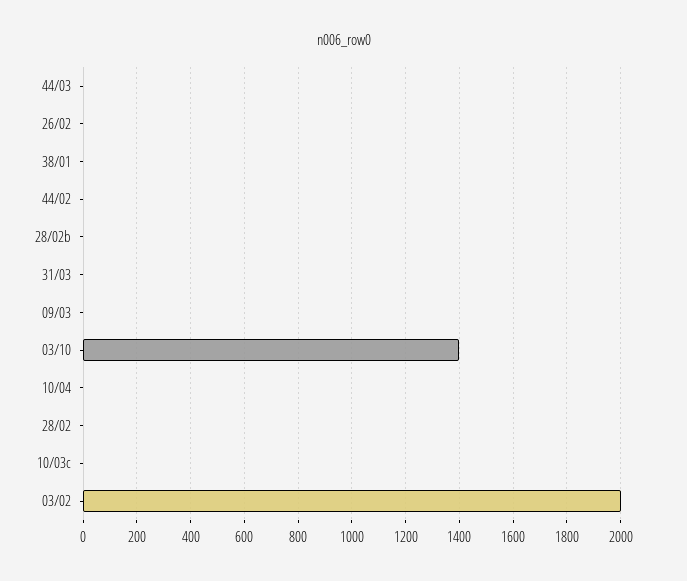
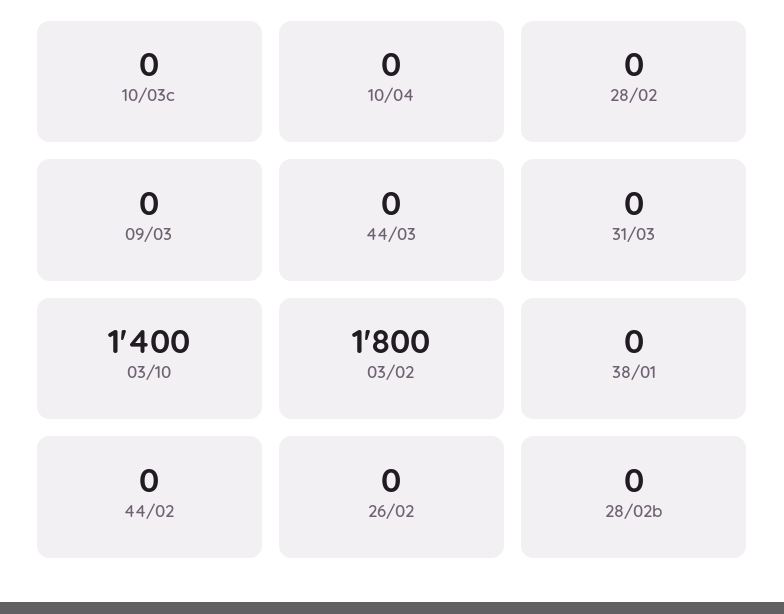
  {
    "44/03": 0,
    "26/02": 0,
    "38/01": 0,
    "44/02": 0,
    "28/02b": 0,
    "31/03": 0,
    "09/03": 0,
    "03/10": 1400,
    "10/04": 0,
    "28/02": 0,
    "10/03c": 0,
-   "03/02": 2000
+   "03/02": 1800
  }

